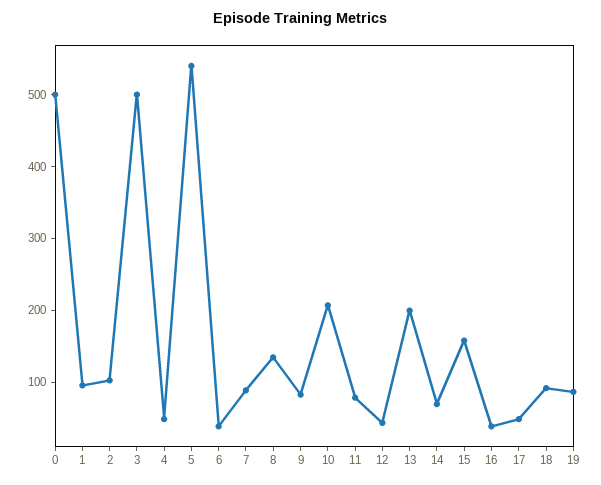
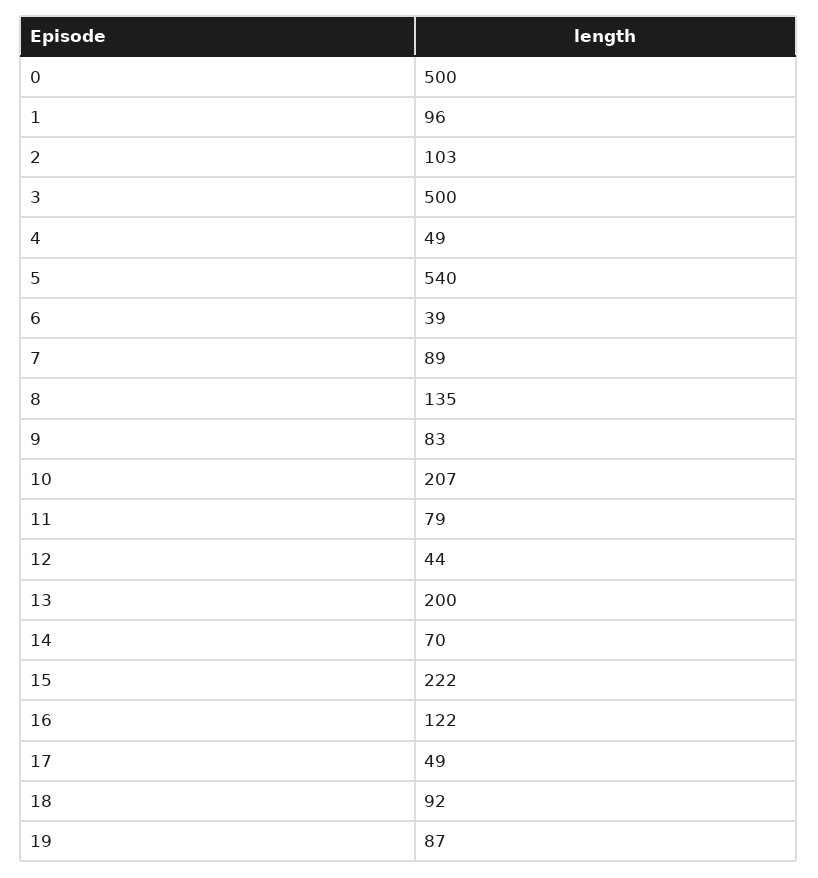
  {
    "0": 500,
    "1": 96,
    "2": 103,
    "3": 500,
    "4": 49,
    "5": 540,
    "6": 39,
    "7": 89,
    "8": 135,
    "9": 83,
    "10": 207,
    "11": 79,
    "12": 44,
    "13": 200,
    "14": 70,
-   "15": 160,
+   "15": 222,
-   "16": 40,
+   "16": 122,
    "17": 49,
    "18": 92,
    "19": 87
  }

